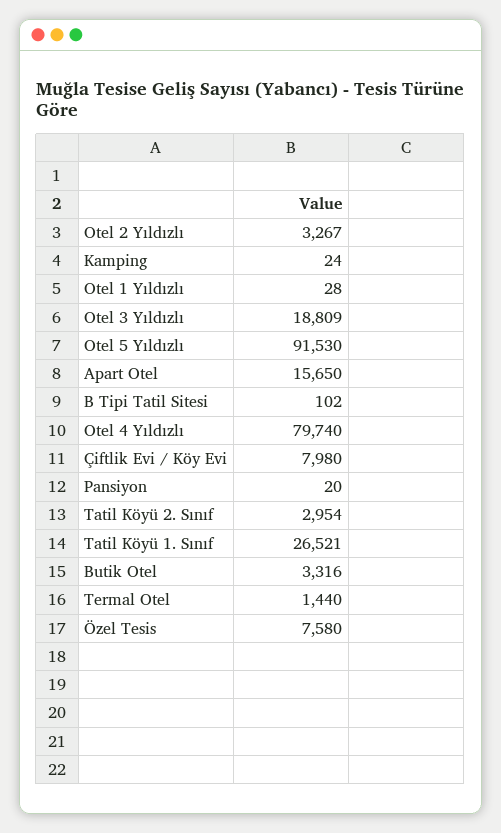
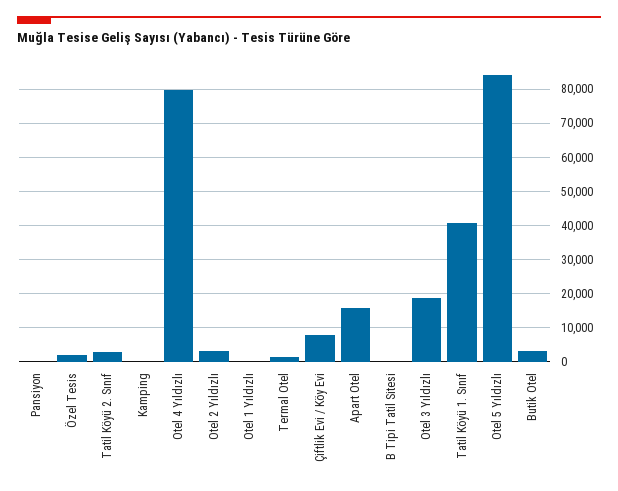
  {
    "Otel 2 Yıldızlı": 3267,
    "Kamping": 24,
    "Otel 1 Yıldızlı": 28,
    "Otel 3 Yıldızlı": 18809,
-   "Otel 5 Yıldızlı": 91530,
+   "Otel 5 Yıldızlı": 84000,
    "Apart Otel": 15650,
    "B Tipi Tatil Sitesi": 102,
    "Otel 4 Yıldızlı": 79740,
    "Çiftlik Evi / Köy Evi": 7980,
    "Pansiyon": 20,
    "Tatil Köyü 2. Sınıf": 2954,
-   "Tatil Köyü 1. Sınıf": 26521,
+   "Tatil Köyü 1. Sınıf": 40000,
    "Butik Otel": 3316,
    "Termal Otel": 1440,
-   "Özel Tesis": 7580
+   "Özel Tesis": 2000
  }

